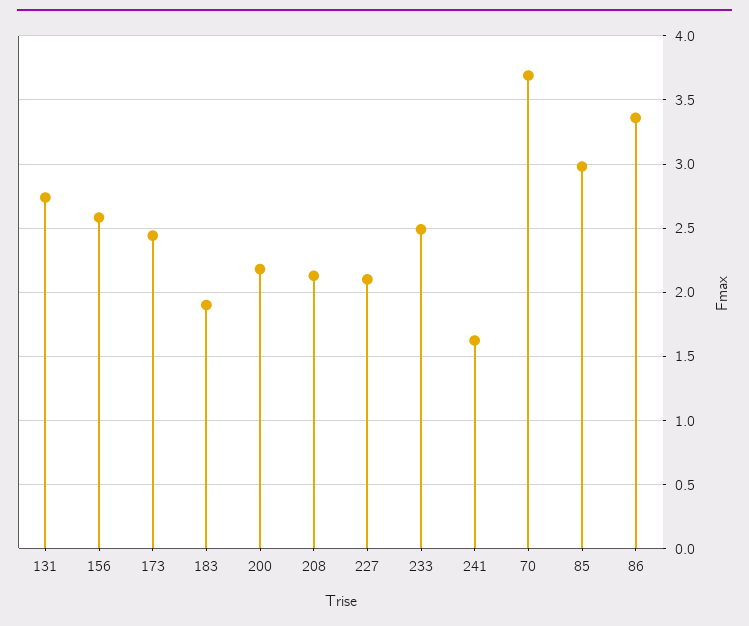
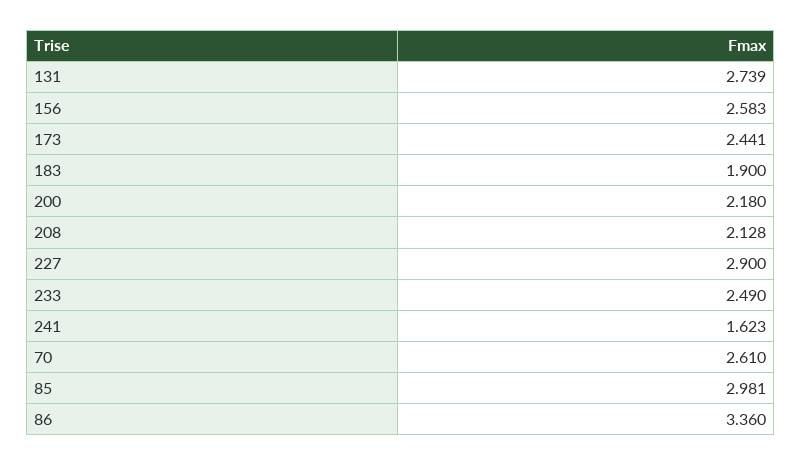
  {
    "131": 2.739,
    "156": 2.583,
    "173": 2.441,
    "183": 1.9,
    "200": 2.18,
    "208": 2.128,
-   "227": 2.1,
+   "227": 2.9,
    "233": 2.49,
    "241": 1.623,
-   "70": 3.7,
+   "70": 2.61,
    "85": 2.981,
    "86": 3.36
  }

